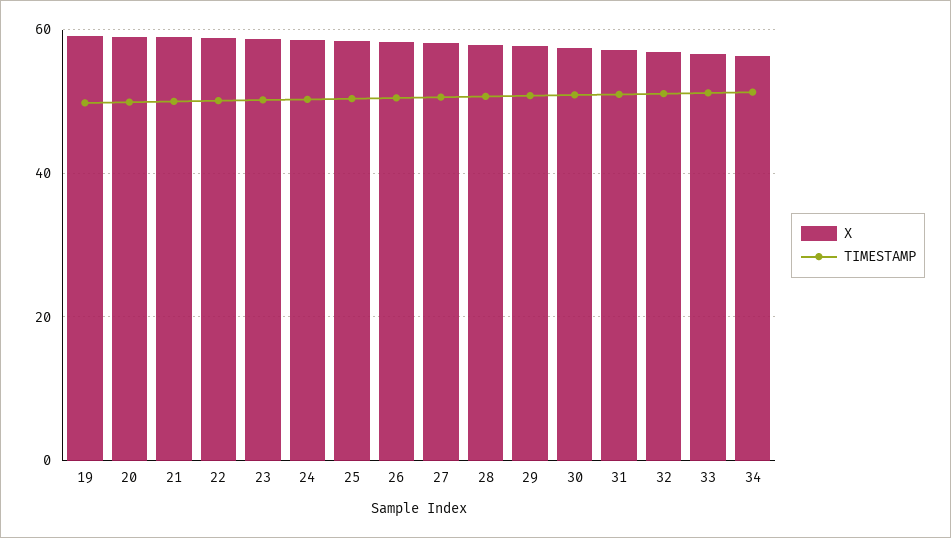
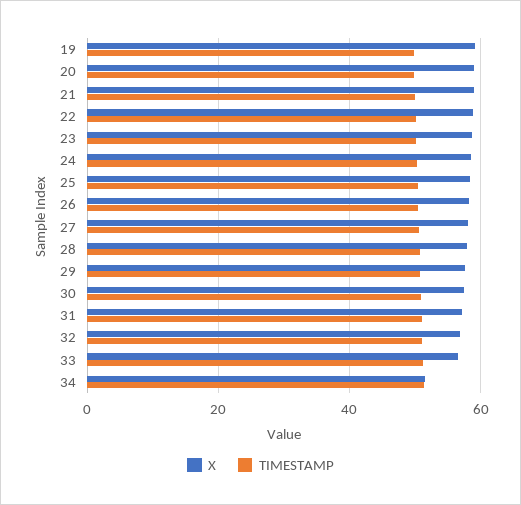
  {
    "X": {
      "19": 60,
      "20": 60,
      "21": 58,
      "22": 58,
      "23": 58,
      "24": 58,
      "25": 58,
      "26": 58,
      "27": 58,
      "28": 58,
      "29": 58,
      "30": 58,
      "31": 58,
      "32": 56,
      "33": 56,
-     "34": 56
+     "34": 52
    },
    "TIMESTAMP": {
      "19": 50,
      "20": 50,
      "21": 50,
      "22": 50,
      "23": 50,
      "24": 50,
      "25": 50,
      "26": 50,
      "27": 50,
      "28": 50,
      "29": 50,
      "30": 50,
      "31": 52,
      "32": 52,
      "33": 52,
      "34": 52
    }
  }

